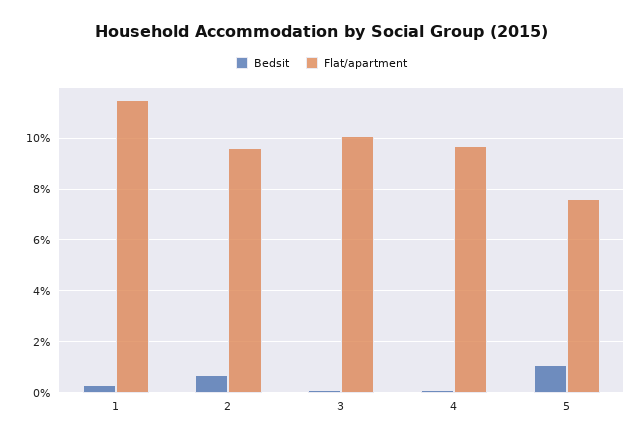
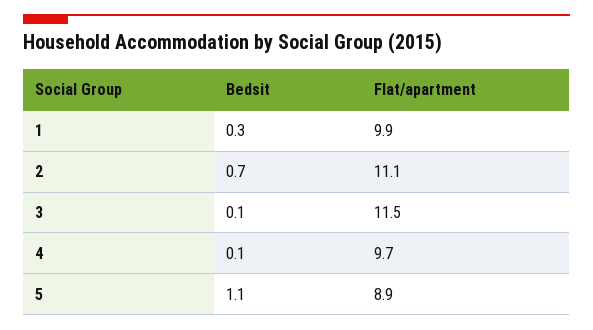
  {
    "Bedsit": {
      "1": 0.3,
      "2": 0.7,
      "3": 0.1,
      "4": 0.1,
      "5": 1.1
    },
    "Flat/apartment": {
-     "1": 11.5,
+     "1": 9.9,
-     "2": 9.5,
+     "2": 11.1,
-     "3": 10,
+     "3": 11.5,
      "4": 9.7,
-     "5": 7.5
+     "5": 8.9
    }
  }

